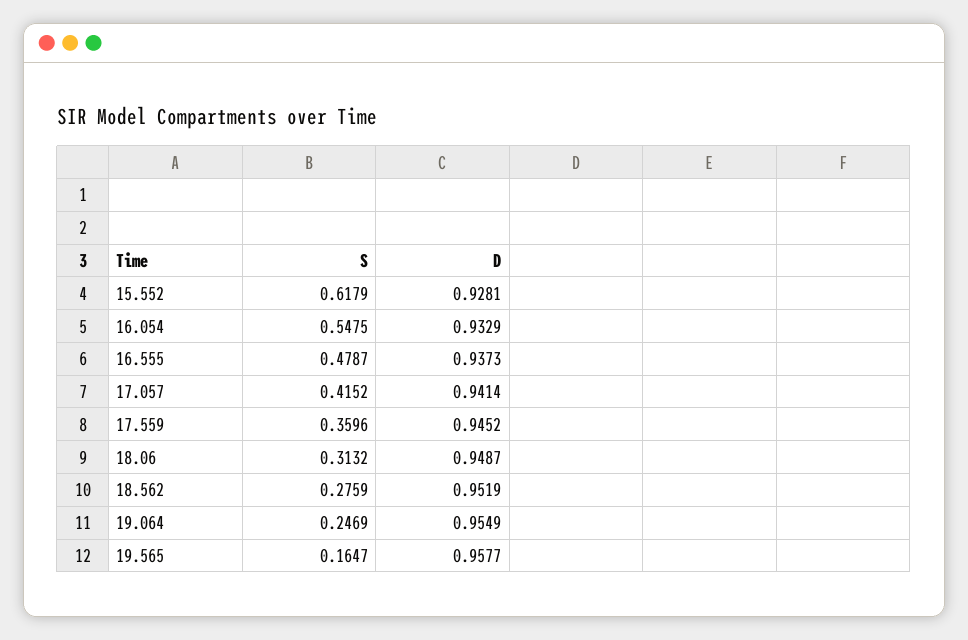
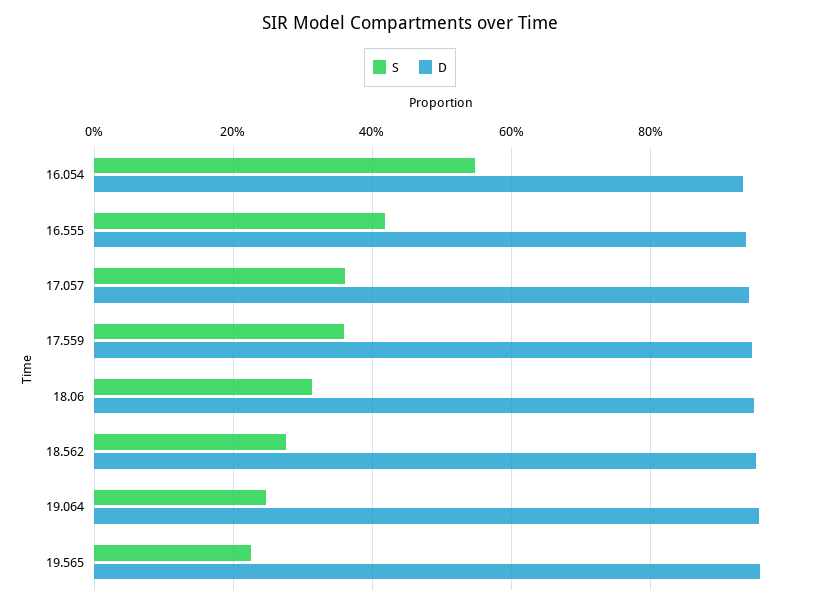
  {
    "S": {
-     "15.552": 0.6179,
      "16.054": 0.5475,
-     "16.555": 0.4787,
+     "16.555": 0.42,
-     "17.057": 0.4152,
+     "17.057": 0.36,
      "17.559": 0.3596,
      "18.06": 0.3132,
      "18.562": 0.2759,
      "19.064": 0.2469,
-     "19.565": 0.1647
+     "19.565": 0.22
    },
    "D": {
-     "15.552": 0.9281,
      "16.054": 0.9329,
      "16.555": 0.9373,
      "17.057": 0.9414,
      "17.559": 0.9452,
      "18.06": 0.9487,
      "18.562": 0.9519,
      "19.064": 0.9549,
      "19.565": 0.9577
    }
  }

